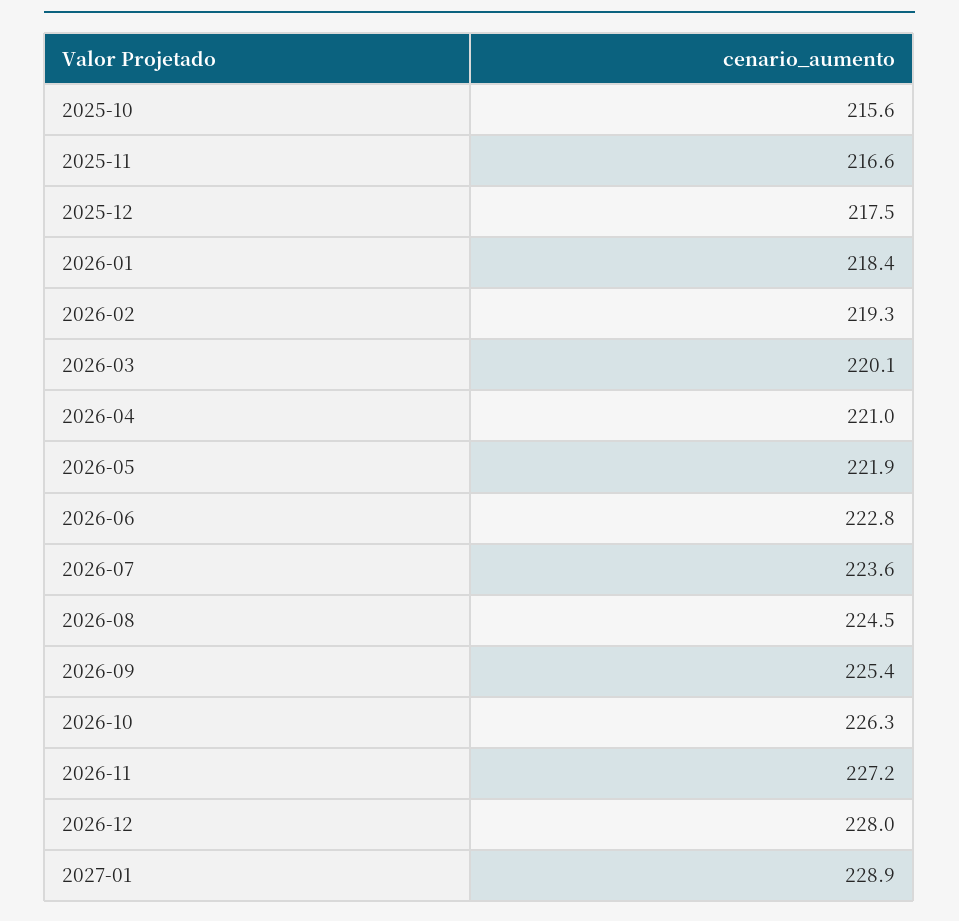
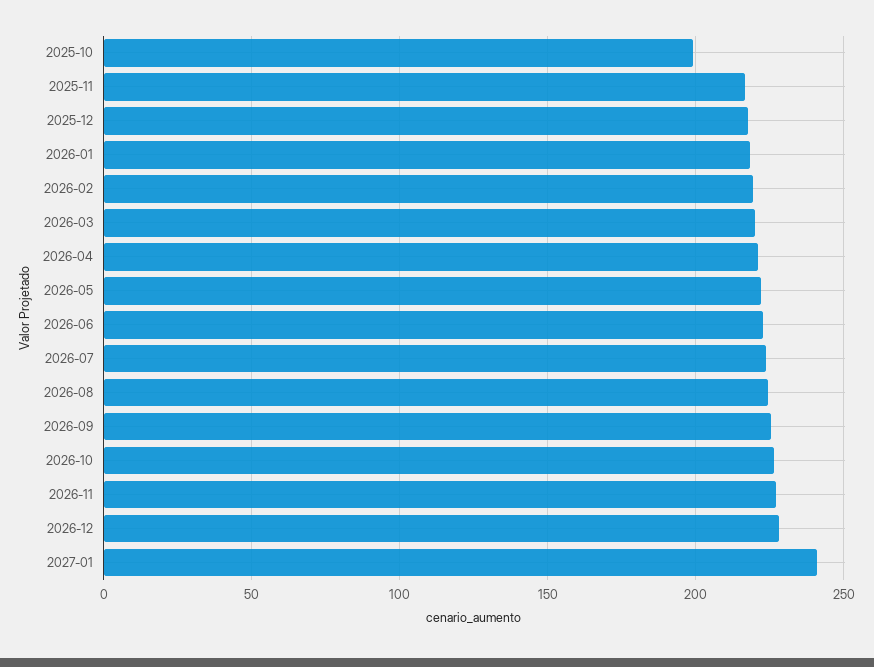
  {
-   "2025-10": 215.6,
+   "2025-10": 200,
    "2025-11": 216.6,
    "2025-12": 217.5,
    "2026-01": 218.4,
    "2026-02": 219.3,
    "2026-03": 220.1,
    "2026-04": 221,
    "2026-05": 221.9,
    "2026-06": 222.8,
    "2026-07": 223.6,
    "2026-08": 224.5,
    "2026-09": 225.4,
    "2026-10": 226.3,
    "2026-11": 227.2,
    "2026-12": 228,
-   "2027-01": 228.9
+   "2027-01": 240
  }

